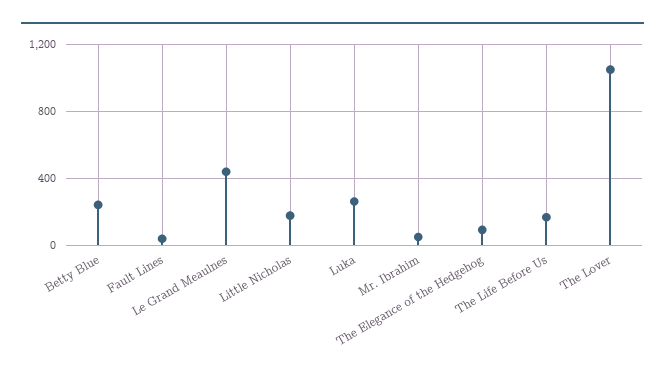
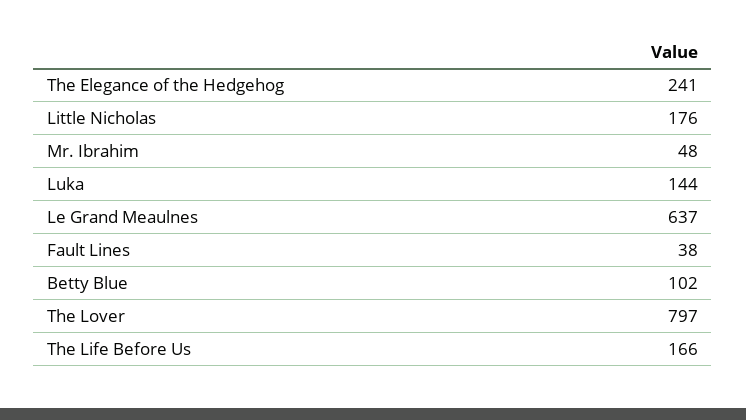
  {
-   "Betty Blue": 250,
+   "Betty Blue": 102,
    "Fault Lines": 38,
-   "Le Grand Meaulnes": 450,
+   "Le Grand Meaulnes": 637,
    "Little Nicholas": 176,
-   "Luka": 250,
+   "Luka": 144,
    "Mr. Ibrahim": 48,
-   "The Elegance of the Hedgehog": 100,
+   "The Elegance of the Hedgehog": 241,
    "The Life Before Us": 166,
-   "The Lover": 1050
+   "The Lover": 797
  }

